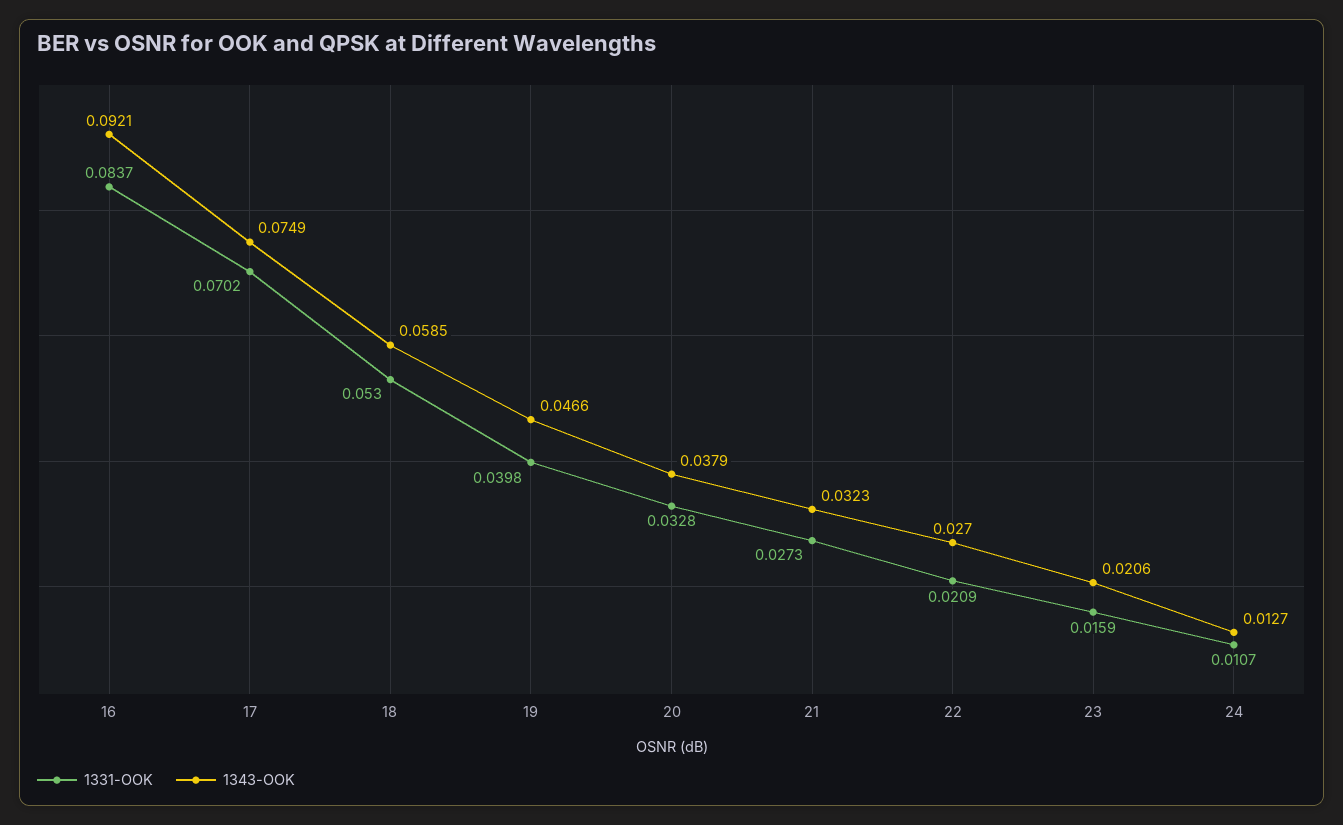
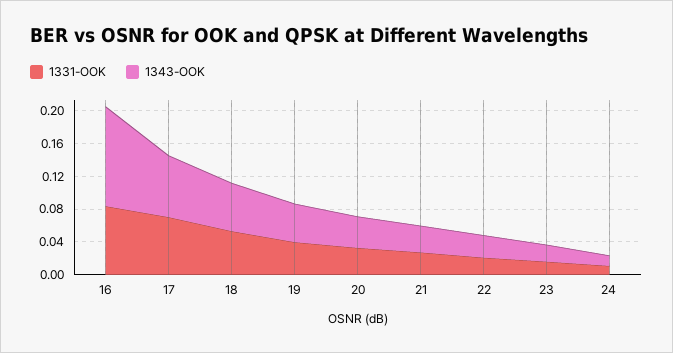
  {
    "1331-OOK": {
      "16": 0.0837,
      "17": 0.0702,
      "18": 0.053,
      "19": 0.0398,
      "20": 0.0328,
      "21": 0.0273,
      "22": 0.0209,
      "23": 0.0159,
      "24": 0.0107
    },
    "1343-OOK": {
-     "16": 0.0921,
+     "16": 0.12,
      "17": 0.0749,
      "18": 0.0585,
      "19": 0.0466,
      "20": 0.0379,
      "21": 0.0323,
      "22": 0.027,
      "23": 0.0206,
      "24": 0.0127
    }
  }

